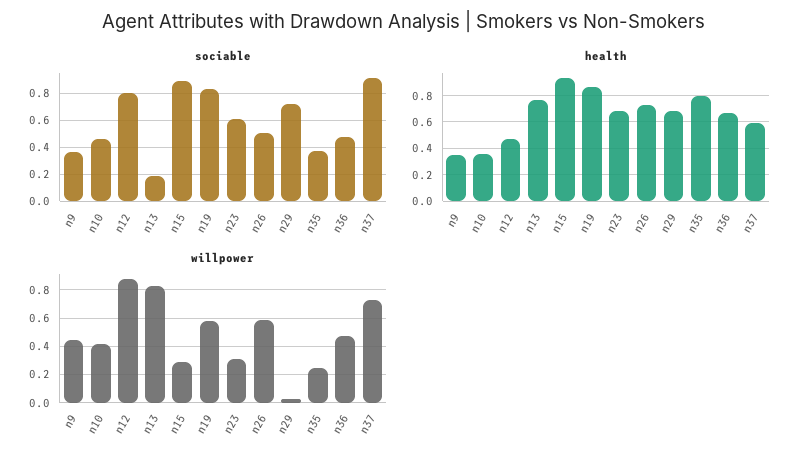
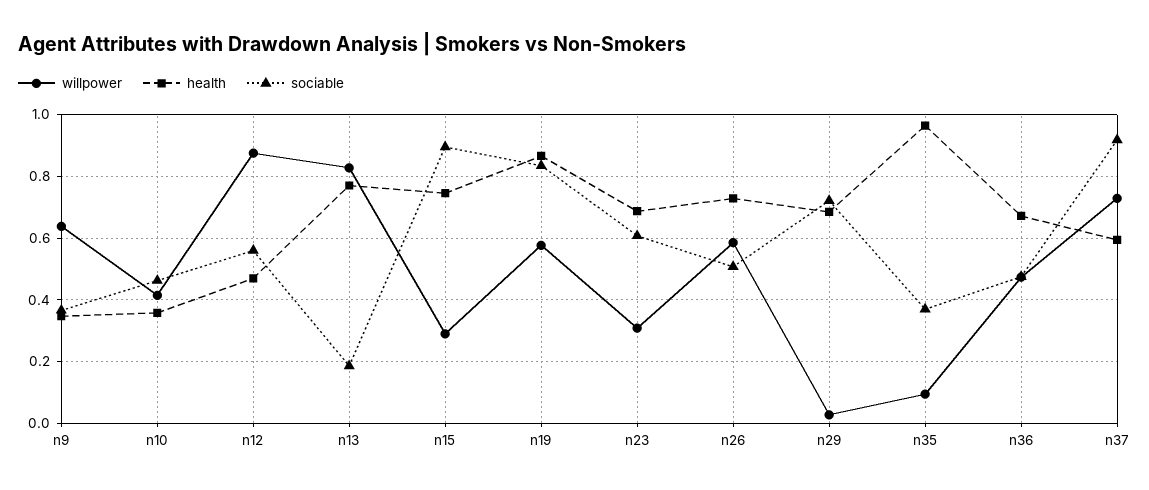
  {
    "sociable": {
      "n9": 0.36,
      "n10": 0.46,
-     "n12": 0.8,
+     "n12": 0.56,
      "n13": 0.18,
      "n15": 0.9,
      "n19": 0.84,
      "n23": 0.6,
      "n26": 0.5,
      "n29": 0.72,
      "n35": 0.36,
      "n36": 0.48,
      "n37": 0.92
    },
    "health": {
      "n9": 0.34,
      "n10": 0.36,
      "n12": 0.46,
      "n13": 0.78,
-     "n15": 0.95,
+     "n15": 0.74,
      "n19": 0.86,
      "n23": 0.68,
      "n26": 0.72,
      "n29": 0.68,
-     "n35": 0.8,
+     "n35": 0.96,
      "n36": 0.68,
      "n37": 0.6
    },
    "willpower": {
-     "n9": 0.45,
+     "n9": 0.64,
      "n10": 0.42,
      "n12": 0.88,
      "n13": 0.82,
      "n15": 0.28,
      "n19": 0.58,
      "n23": 0.3,
      "n26": 0.58,
      "n29": 0.02,
-     "n35": 0.25,
+     "n35": 0.1,
      "n36": 0.48,
      "n37": 0.72
    }
  }

